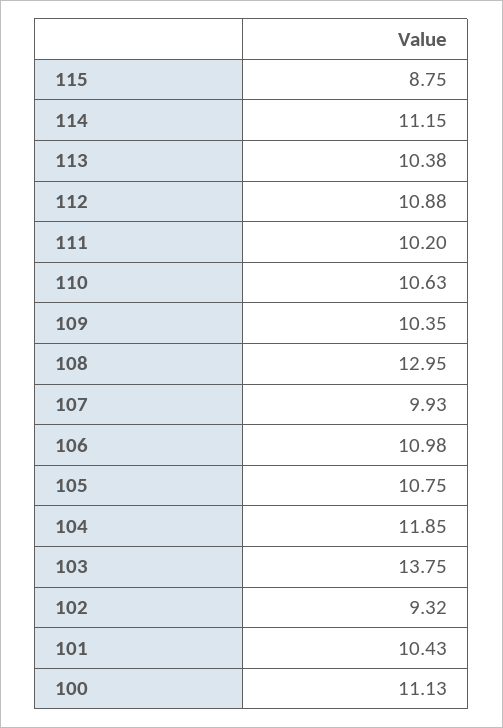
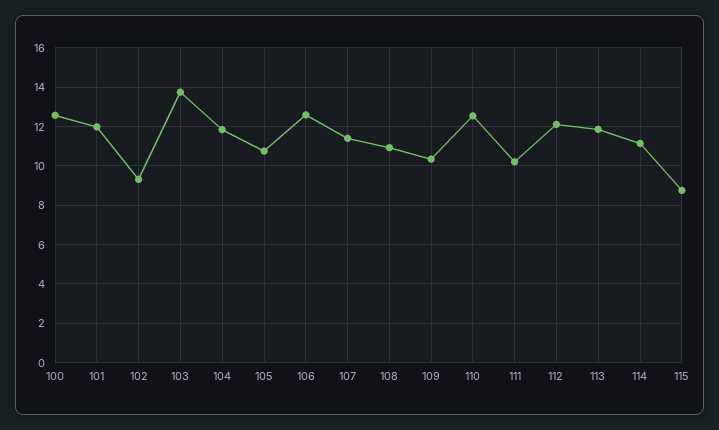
  {
    "115": 8.75,
    "114": 11.15,
-   "113": 10.38,
+   "113": 12,
-   "112": 10.88,
+   "112": 12,
    "111": 10.2,
-   "110": 10.63,
+   "110": 12.5,
    "109": 10.35,
-   "108": 12.95,
+   "108": 11,
-   "107": 9.93,
+   "107": 11.5,
-   "106": 10.98,
+   "106": 12.5,
    "105": 10.75,
    "104": 11.85,
    "103": 13.75,
    "102": 9.32,
-   "101": 10.43,
+   "101": 12,
-   "100": 11.13
+   "100": 12.5
  }

